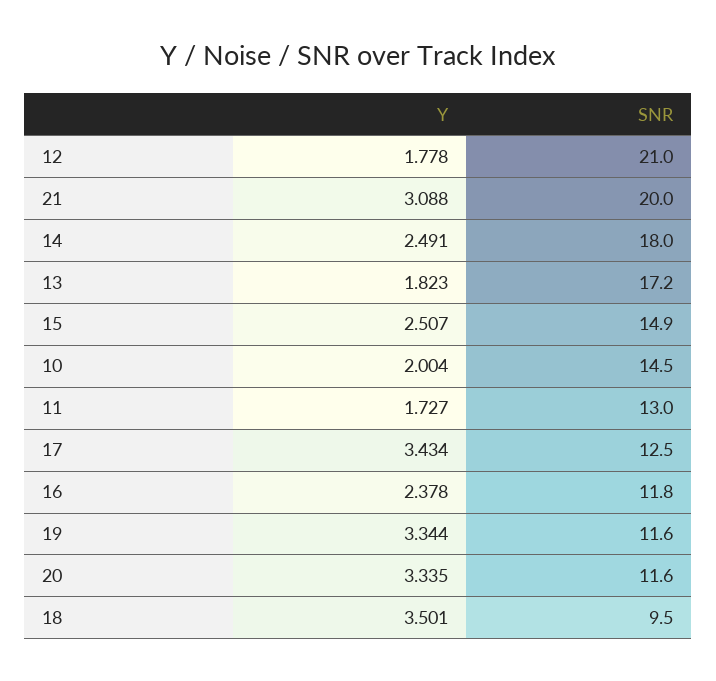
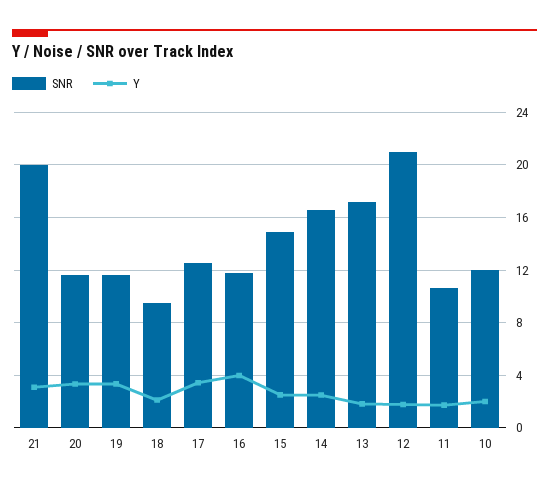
  {
    "Y": {
      "12": 1.778,
      "21": 3.088,
      "14": 2.491,
      "13": 1.823,
      "15": 2.507,
      "10": 2.004,
      "11": 1.727,
      "17": 3.434,
-     "16": 2.378,
+     "16": 4,
      "19": 3.344,
      "20": 3.335,
-     "18": 3.501
+     "18": 2
    },
    "SNR": {
      "12": 21,
      "21": 20,
-     "14": 18,
+     "14": 16.5,
      "13": 17.2,
      "15": 14.9,
-     "10": 14.5,
+     "10": 12,
-     "11": 13,
+     "11": 10.5,
      "17": 12.5,
      "16": 11.8,
      "19": 11.6,
      "20": 11.6,
      "18": 9.5
    }
  }

